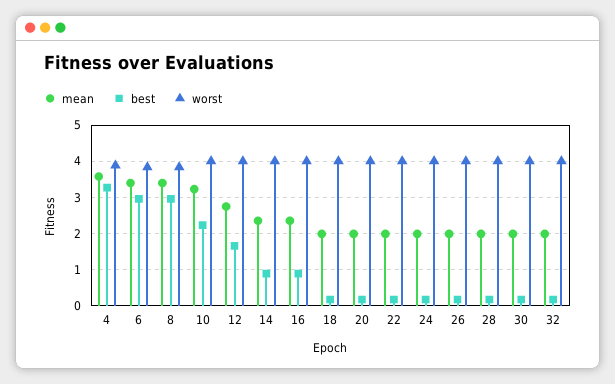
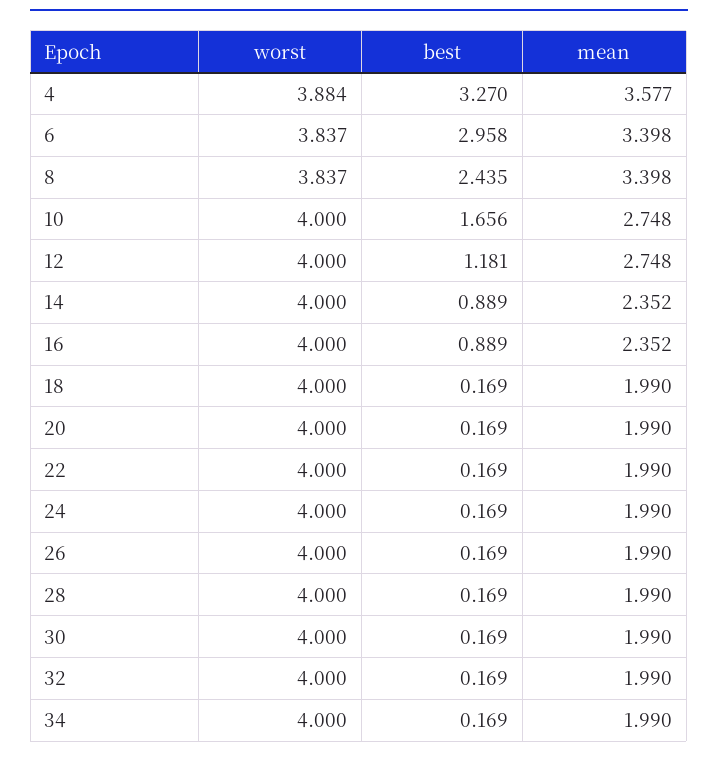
  {
    "mean": {
      "4": 3.577,
      "6": 3.398,
      "8": 3.398,
-     "10": 3.2,
+     "10": 2.748,
      "12": 2.748,
      "14": 2.352,
      "16": 2.352,
      "18": 1.99,
      "20": 1.99,
      "22": 1.99,
      "24": 1.99,
      "26": 1.99,
      "28": 1.99,
      "30": 1.99,
-     "32": 1.99
+     "32": 1.99,
+     "34": 1.99
    },
    "best": {
      "4": 3.27,
      "6": 2.958,
-     "8": 3,
+     "8": 2.435,
-     "10": 2.2,
+     "10": 1.656,
-     "12": 1.6,
+     "12": 1.181,
      "14": 0.889,
      "16": 0.889,
      "18": 0.169,
      "20": 0.169,
      "22": 0.169,
      "24": 0.169,
      "26": 0.169,
      "28": 0.169,
      "30": 0.169,
-     "32": 0.169
+     "32": 0.169,
+     "34": 0.169
    },
    "worst": {
      "4": 3.884,
      "6": 3.837,
      "8": 3.837,
      "10": 4,
      "12": 4,
      "14": 4,
      "16": 4,
      "18": 4,
      "20": 4,
      "22": 4,
      "24": 4,
      "26": 4,
      "28": 4,
      "30": 4,
-     "32": 4
+     "32": 4,
+     "34": 4
    }
  }

